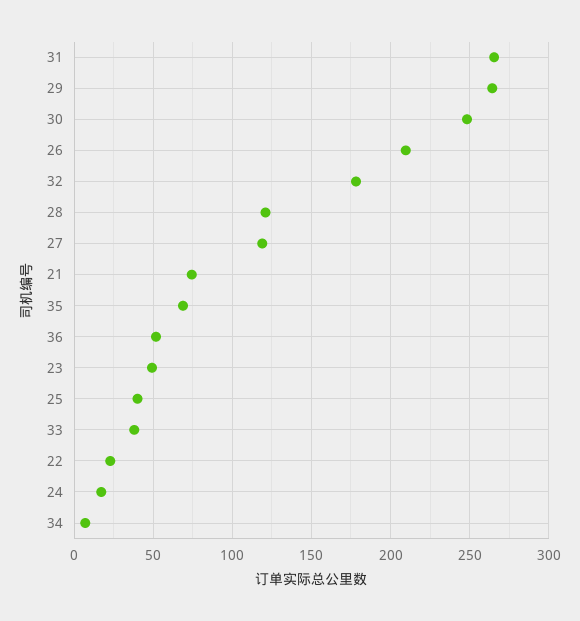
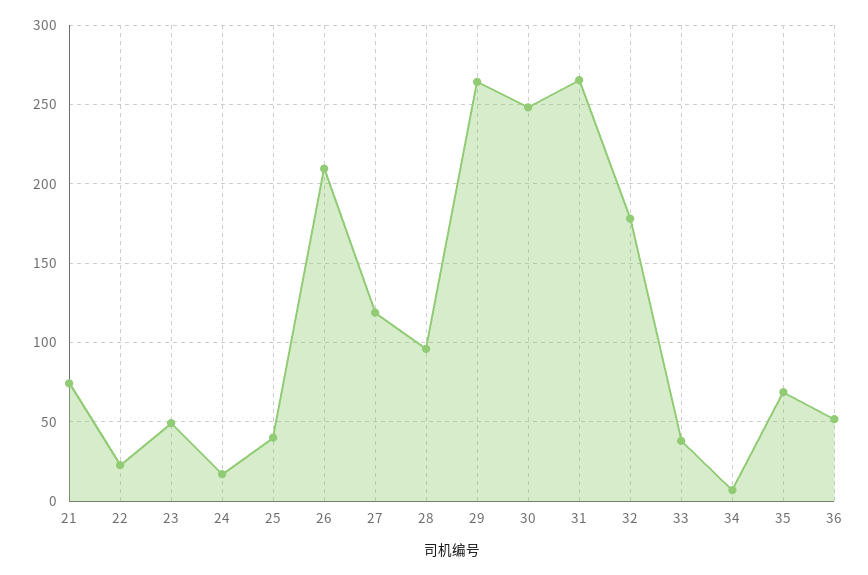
  {
    "31": 265,
    "29": 265,
    "30": 250,
    "26": 210,
    "32": 180,
-   "28": 120,
+   "28": 95,
    "27": 120,
    "21": 75,
    "35": 70,
    "36": 50,
    "23": 50,
    "25": 40,
    "33": 40,
    "22": 25,
    "24": 15,
    "34": 5
  }

